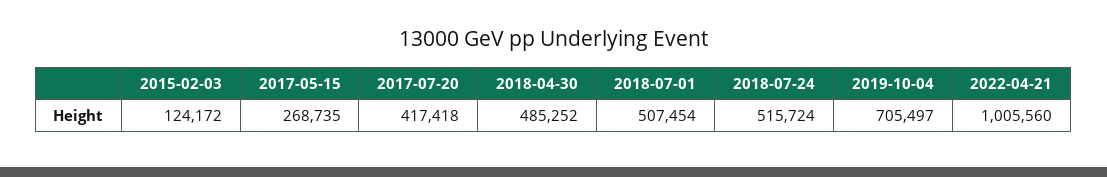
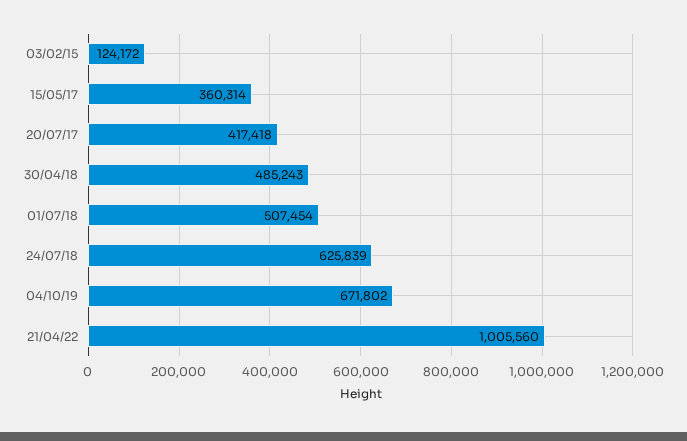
  {
    "2015-02-03": 124172,
-   "2017-05-15": 268735,
+   "2017-05-15": 360314,
    "2017-07-20": 417418,
-   "2018-04-30": 485252,
+   "2018-04-30": 485243,
    "2018-07-01": 507454,
-   "2018-07-24": 515724,
+   "2018-07-24": 625839,
-   "2019-10-04": 705497,
+   "2019-10-04": 671802,
    "2022-04-21": 1005560
  }

